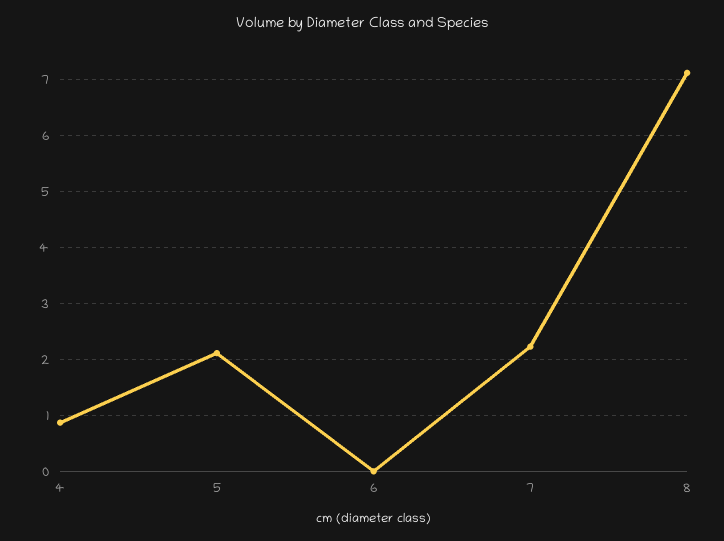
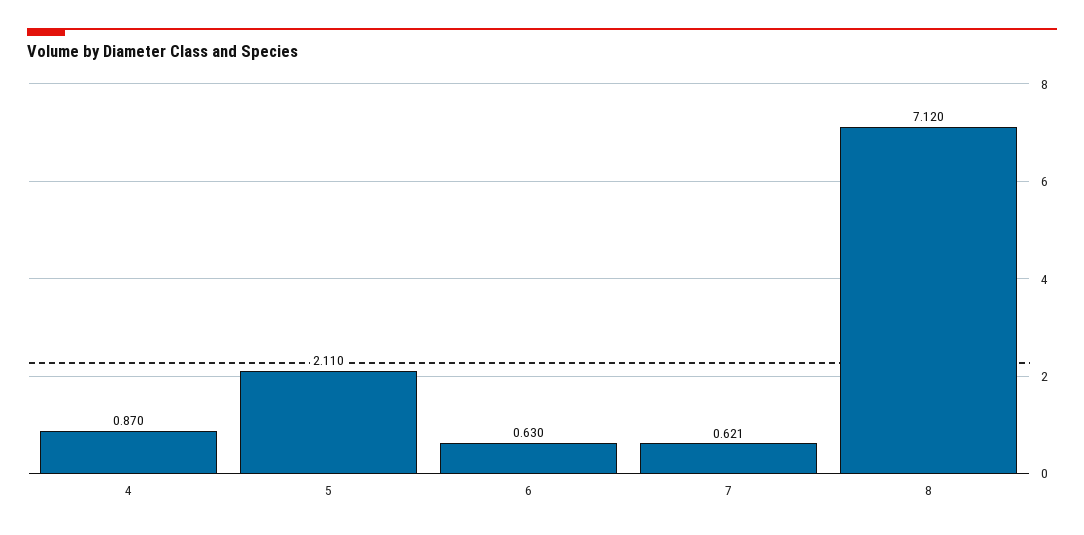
  {
    "4": 0.87,
    "5": 2.11,
-   "6": 0,
+   "6": 0.63,
-   "7": 2.2,
+   "7": 0.621,
    "8": 7.12
  }

